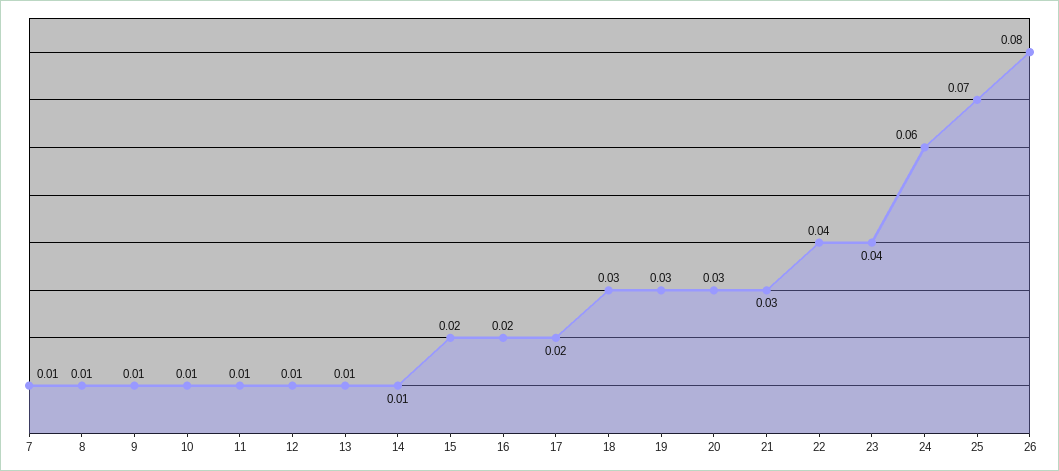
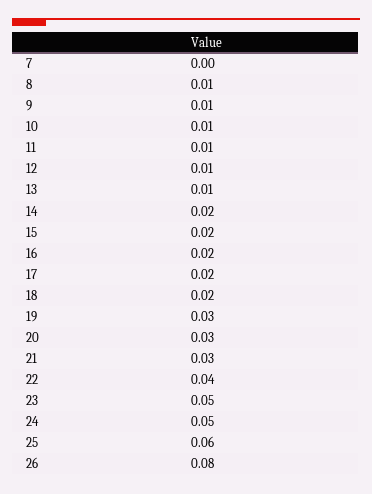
  {
-   "7": 0.01,
+   "7": 0,
    "8": 0.01,
    "9": 0.01,
    "10": 0.01,
    "11": 0.01,
    "12": 0.01,
    "13": 0.01,
-   "14": 0.01,
+   "14": 0.02,
    "15": 0.02,
    "16": 0.02,
    "17": 0.02,
-   "18": 0.03,
+   "18": 0.02,
    "19": 0.03,
    "20": 0.03,
    "21": 0.03,
    "22": 0.04,
-   "23": 0.04,
+   "23": 0.05,
-   "24": 0.06,
+   "24": 0.05,
-   "25": 0.07,
+   "25": 0.06,
    "26": 0.08
  }

